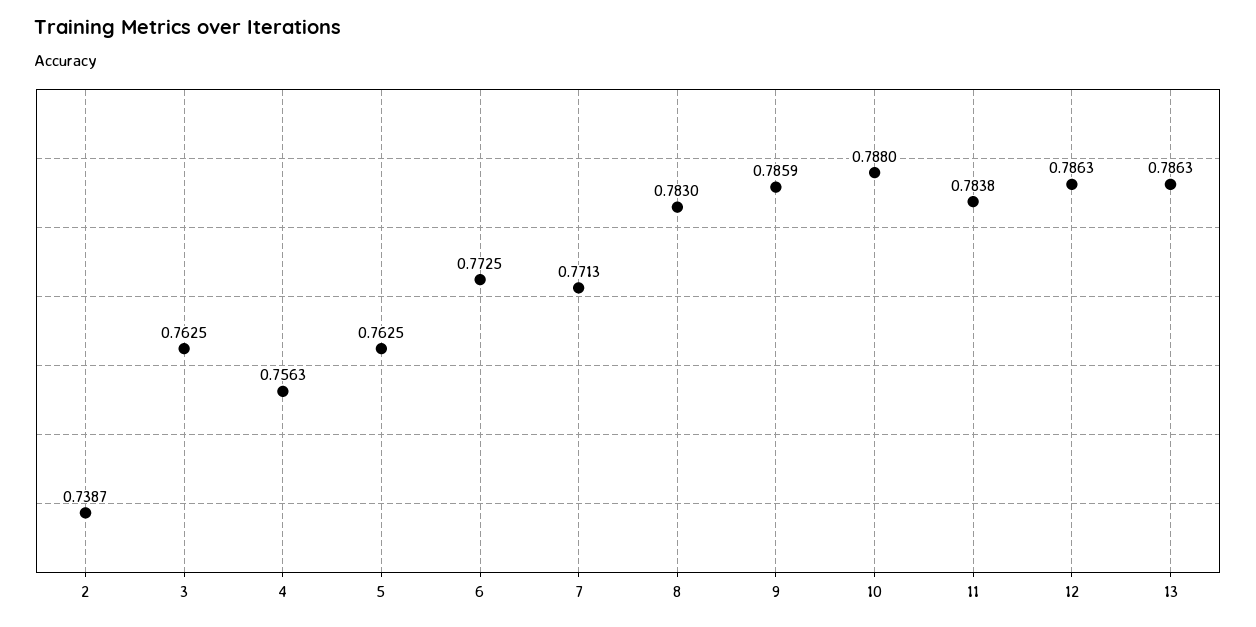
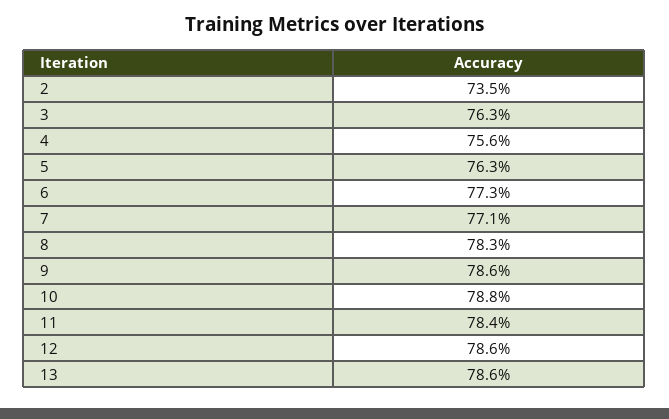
  {
-   "2": 0.7387,
+   "2": 0.735,
    "3": 0.7625,
    "4": 0.7563,
    "5": 0.7625,
    "6": 0.7725,
    "7": 0.7713,
    "8": 0.783,
    "9": 0.7859,
    "10": 0.788,
    "11": 0.7838,
    "12": 0.7863,
    "13": 0.7863
  }

